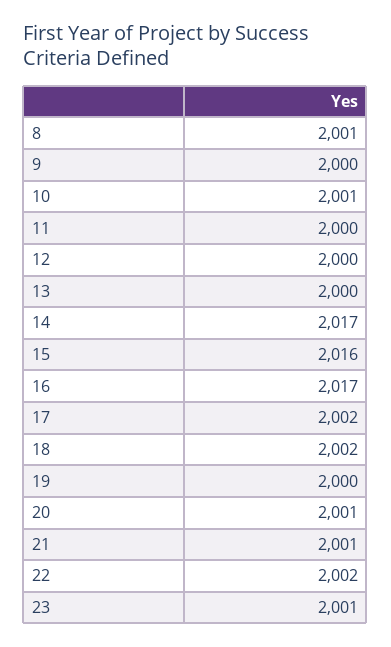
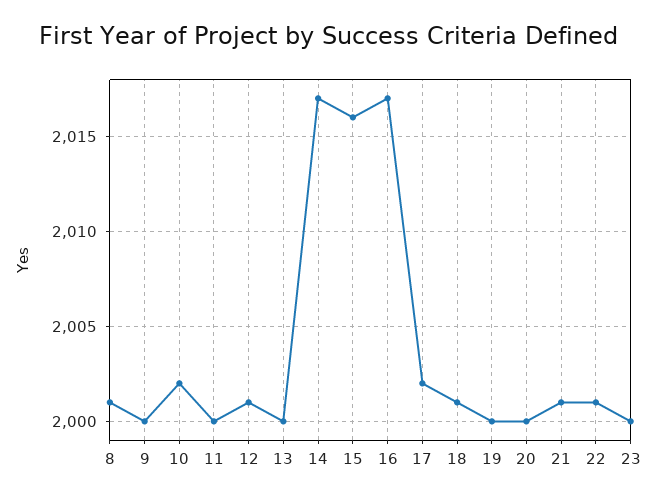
  {
    "8": 2001,
    "9": 2000,
-   "10": 2001,
+   "10": 2002,
    "11": 2000,
-   "12": 2000,
+   "12": 2001,
    "13": 2000,
    "14": 2017,
    "15": 2016,
    "16": 2017,
    "17": 2002,
-   "18": 2002,
+   "18": 2001,
    "19": 2000,
-   "20": 2001,
+   "20": 2000,
    "21": 2001,
-   "22": 2002,
+   "22": 2001,
-   "23": 2001
+   "23": 2000
  }

